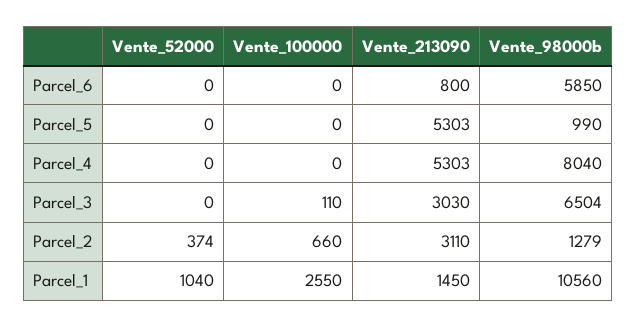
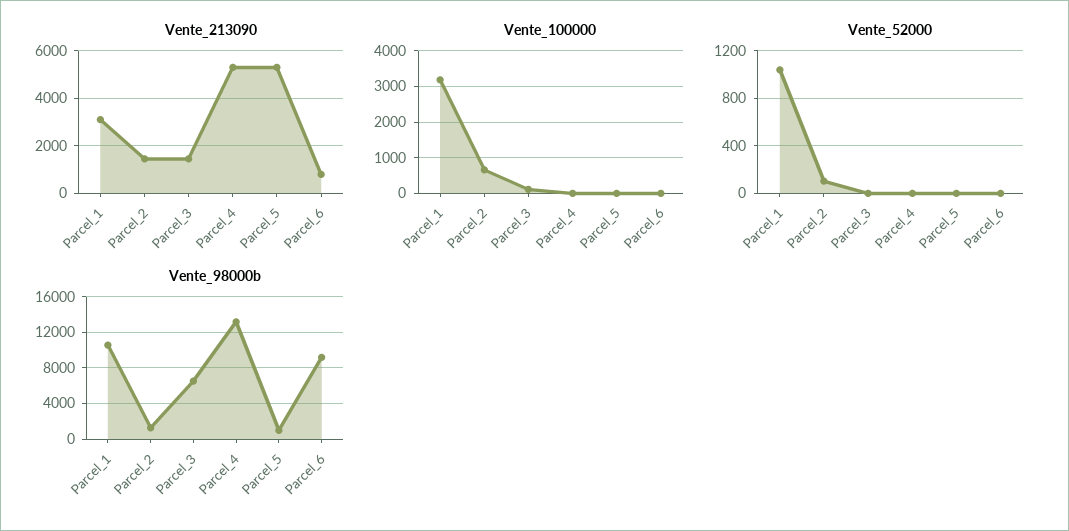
  {
    "Vente_52000": {
      "Parcel_6": 0,
      "Parcel_5": 0,
      "Parcel_4": 0,
      "Parcel_3": 0,
-     "Parcel_2": 374,
+     "Parcel_2": 100,
      "Parcel_1": 1040
    },
    "Vente_100000": {
      "Parcel_6": 0,
      "Parcel_5": 0,
      "Parcel_4": 0,
      "Parcel_3": 110,
      "Parcel_2": 660,
-     "Parcel_1": 2550
+     "Parcel_1": 3200
    },
    "Vente_213090": {
      "Parcel_6": 800,
      "Parcel_5": 5303,
      "Parcel_4": 5303,
-     "Parcel_3": 3030,
+     "Parcel_3": 1500,
-     "Parcel_2": 3110,
+     "Parcel_2": 1500,
-     "Parcel_1": 1450
+     "Parcel_1": 3000
    },
    "Vente_98000b": {
-     "Parcel_6": 5850,
+     "Parcel_6": 9000,
      "Parcel_5": 990,
-     "Parcel_4": 8040,
+     "Parcel_4": 13000,
      "Parcel_3": 6504,
      "Parcel_2": 1279,
      "Parcel_1": 10560
    }
  }

